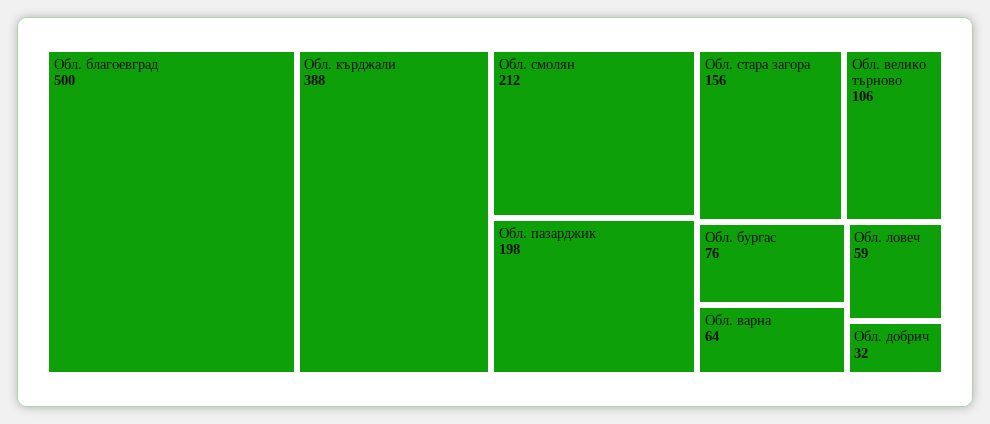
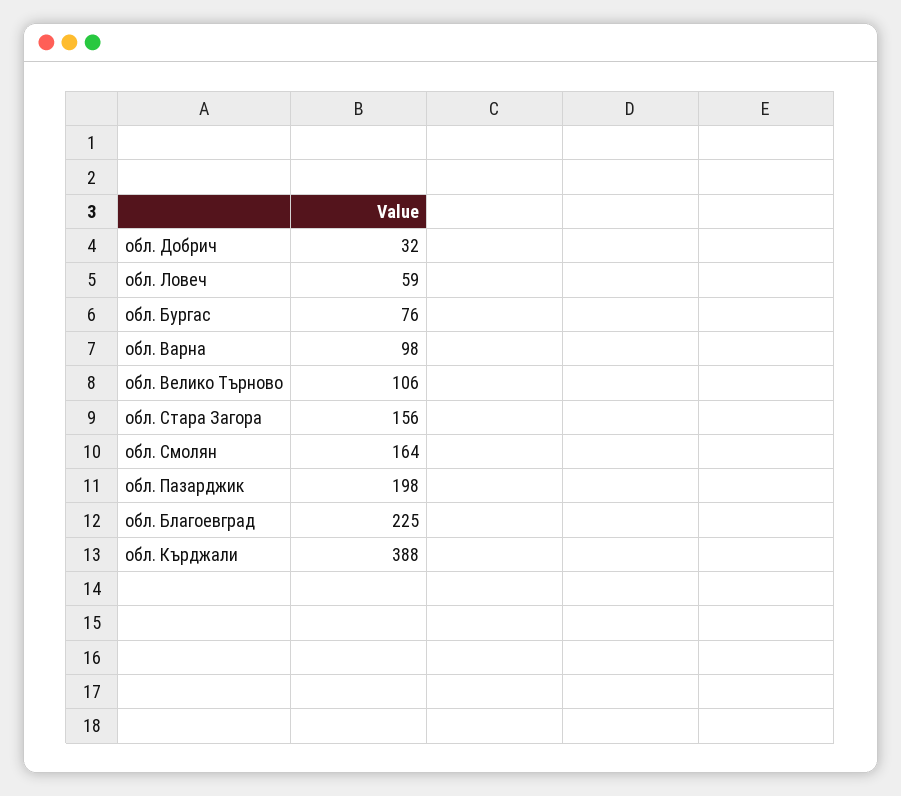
  {
-   "Обл. благоевград": 500,
+   "Обл. благоевград": 225,
    "Обл. кърджали": 388,
-   "Обл. смолян": 212,
+   "Обл. смолян": 164,
    "Обл. пазарджик": 198,
    "Обл. стара загора": 156,
    "Обл. велико търново": 106,
    "Обл. бургас": 76,
-   "Обл. варна": 64,
+   "Обл. варна": 98,
    "Обл. ловеч": 59,
    "Обл. добрич": 32
  }

